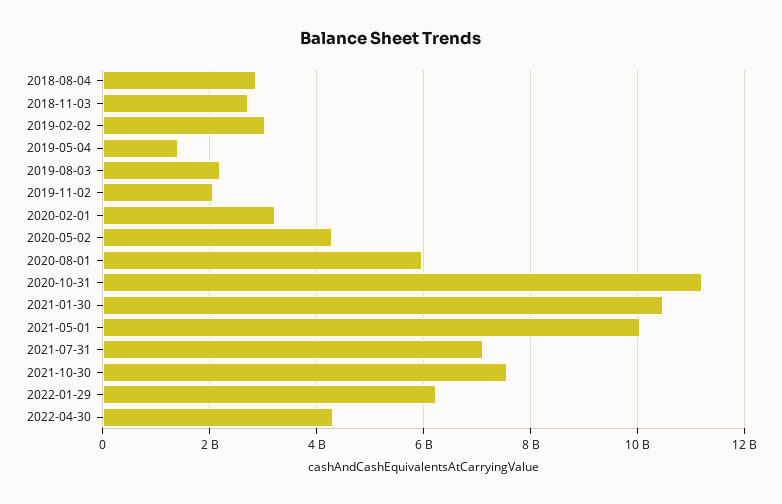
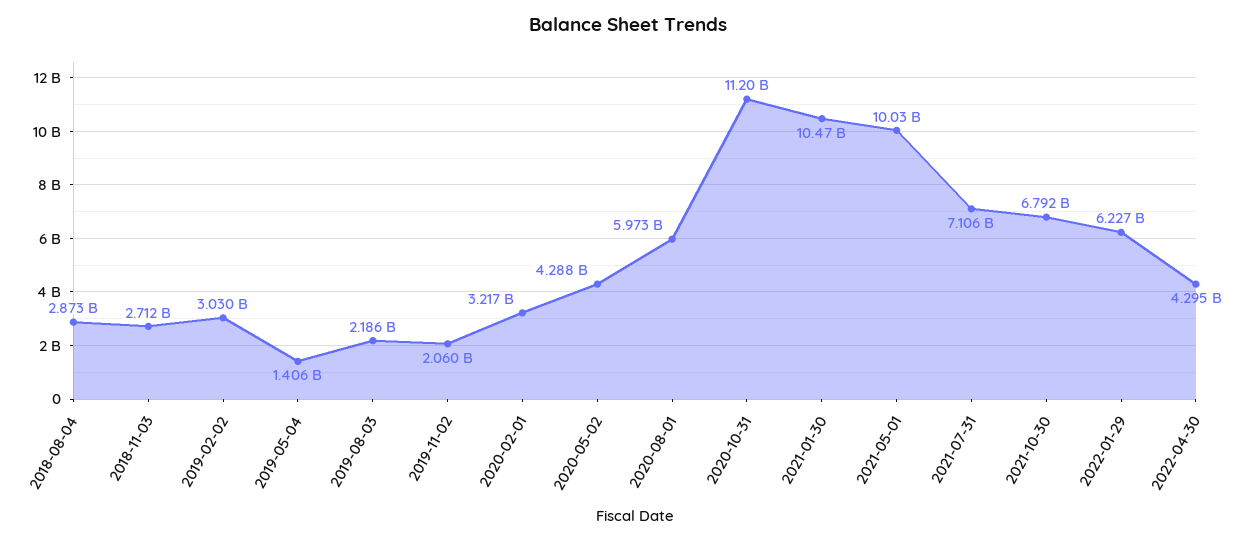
  {
    "2018-08-04": 2873000000,
    "2018-11-03": 2712000000,
    "2019-02-02": 3030000000,
    "2019-05-04": 1406000000,
    "2019-08-03": 2186000000,
    "2019-11-02": 2060000000,
    "2020-02-01": 3217000000,
    "2020-05-02": 4288000000,
    "2020-08-01": 5973000000,
    "2020-10-31": 11200000000,
    "2021-01-30": 10470000000,
    "2021-05-01": 10030000000,
    "2021-07-31": 7106000000,
-   "2021-10-30": 7600000000,
+   "2021-10-30": 6792000000,
    "2022-01-29": 6227000000,
    "2022-04-30": 4295000000
  }

